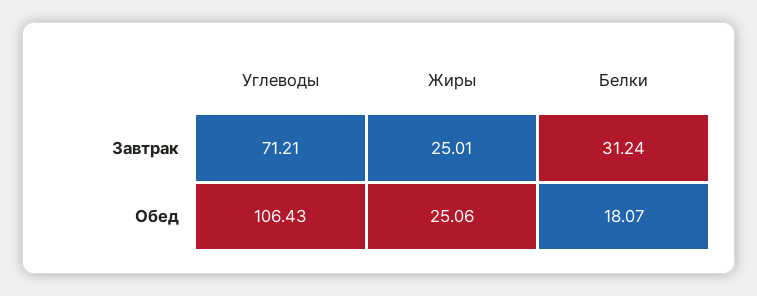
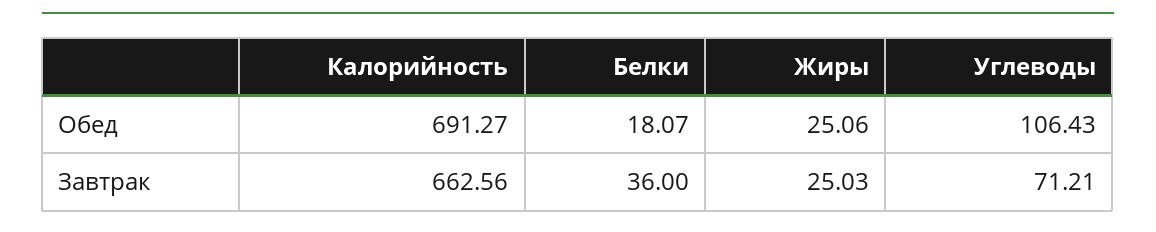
  {
    "Углеводы": {
      "Завтрак": 71.21,
      "Обед": 106.43
    },
    "Жиры": {
-     "Завтрак": 25.01,
+     "Завтрак": 25.03,
      "Обед": 25.06
    },
    "Белки": {
-     "Завтрак": 31.24,
+     "Завтрак": 36,
      "Обед": 18.07
-   }
+   },
+   "Калорийность": {
+     "Обед": 691.27,
+     "Завтрак": 662.56
+   }
  }

